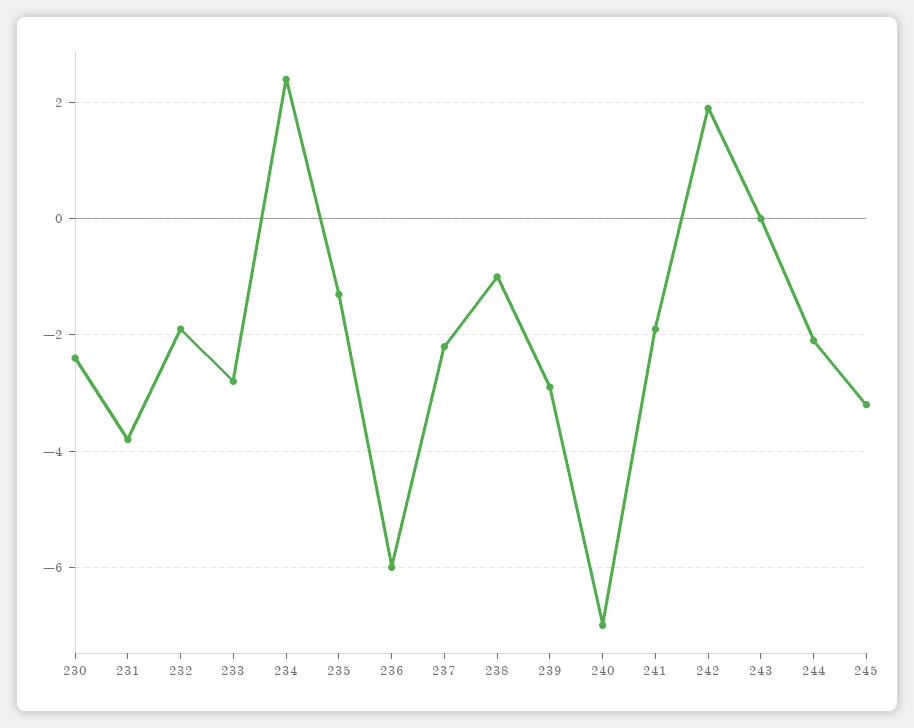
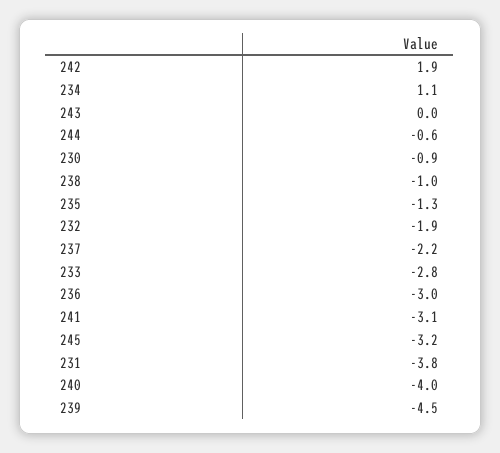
  {
-   "230": -2.5,
+   "230": -0.9,
    "231": -3.8,
    "232": -1.9,
    "233": -2.8,
-   "234": 2.5,
+   "234": 1.1,
    "235": -1.3,
-   "236": -6,
+   "236": -3,
    "237": -2.2,
    "238": -1,
-   "239": -3,
+   "239": -4.5,
-   "240": -7,
+   "240": -4,
-   "241": -2,
+   "241": -3.1,
    "242": 1.9,
    "243": 0,
-   "244": -2,
+   "244": -0.6,
    "245": -3.2
  }

